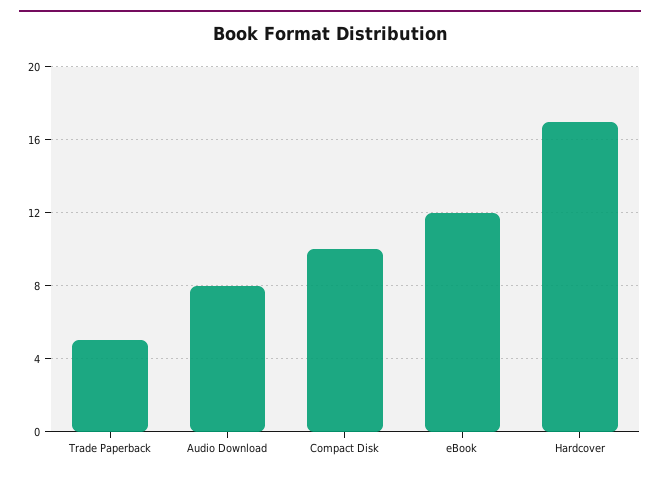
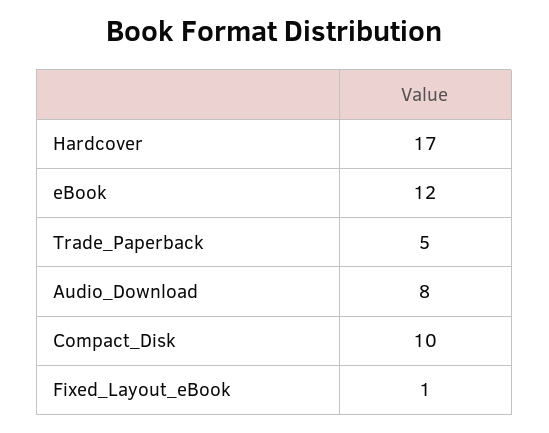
  {
    "Trade Paperback": 5,
    "Audio Download": 8,
    "Compact Disk": 10,
    "eBook": 12,
-   "Hardcover": 17
+   "Hardcover": 17,
+   "Fixed_Layout_eBook": 1
  }

